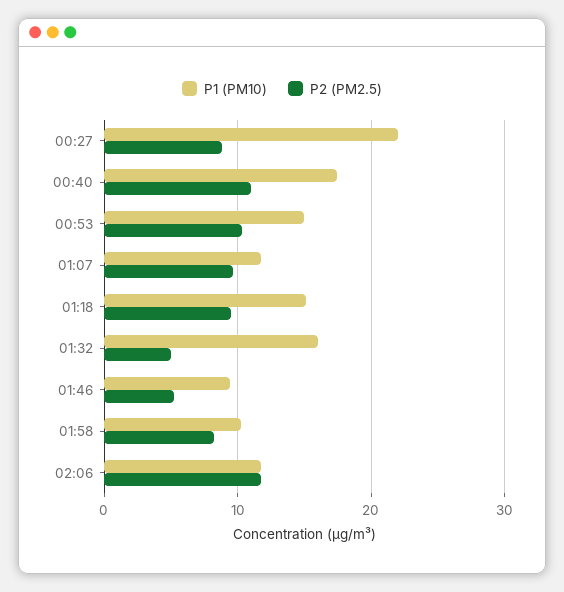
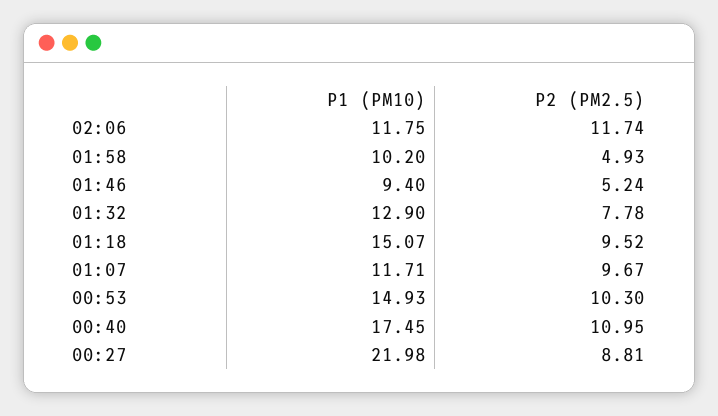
  {
    "P1 (PM10)": {
      "00:27": 21.98,
      "00:40": 17.45,
      "00:53": 14.93,
      "01:07": 11.71,
      "01:18": 15.07,
-     "01:32": 16,
+     "01:32": 12.9,
      "01:46": 9.4,
      "01:58": 10.2,
      "02:06": 11.75
    },
    "P2 (PM2.5)": {
      "00:27": 8.81,
      "00:40": 10.95,
      "00:53": 10.3,
      "01:07": 9.67,
      "01:18": 9.52,
-     "01:32": 5,
+     "01:32": 7.78,
      "01:46": 5.24,
-     "01:58": 8,
+     "01:58": 4.93,
      "02:06": 11.74
    }
  }

